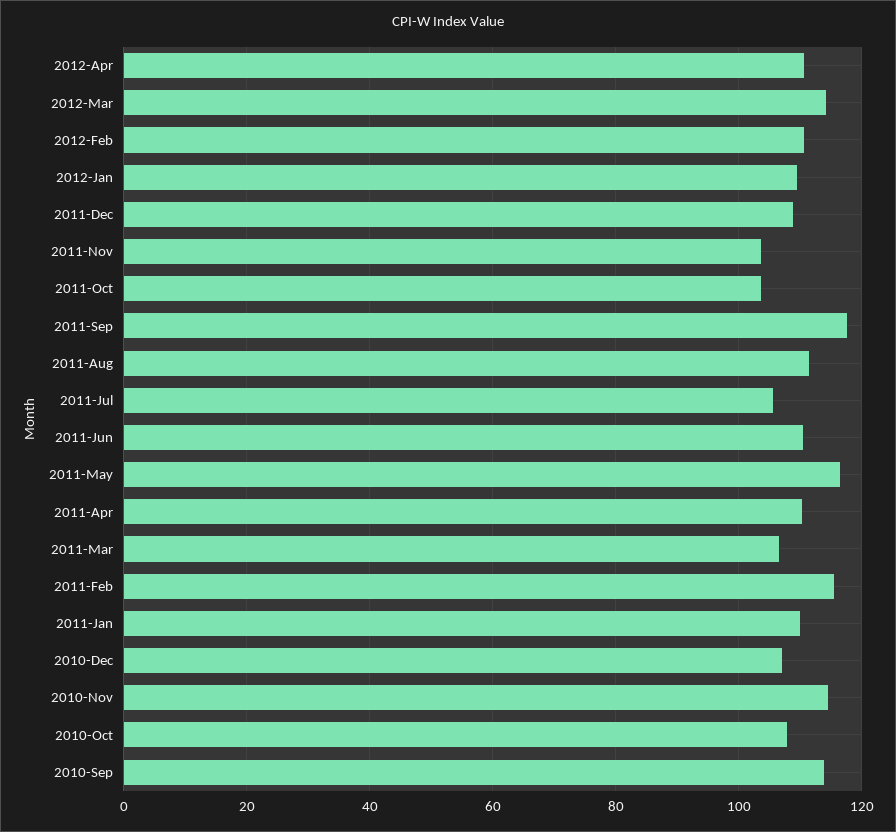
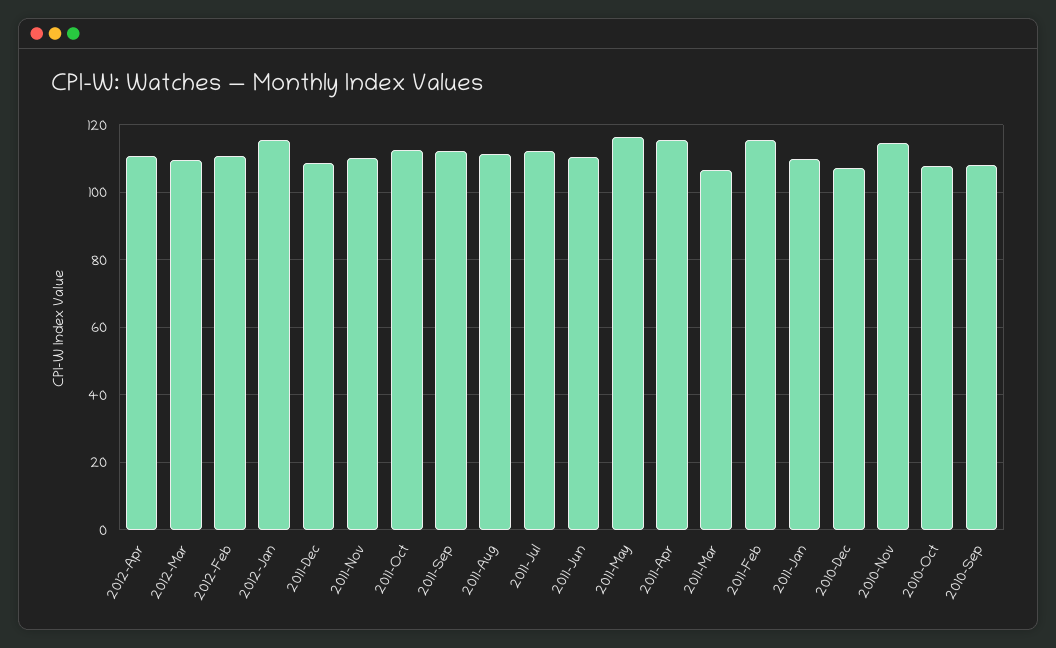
  {
    "2012-Apr": 110,
-   "2012-Mar": 114,
+   "2012-Mar": 110,
    "2012-Feb": 110,
-   "2012-Jan": 110,
+   "2012-Jan": 116,
    "2011-Dec": 108,
-   "2011-Nov": 104,
+   "2011-Nov": 110,
-   "2011-Oct": 104,
+   "2011-Oct": 112,
-   "2011-Sep": 118,
+   "2011-Sep": 112,
    "2011-Aug": 112,
-   "2011-Jul": 106,
+   "2011-Jul": 112,
    "2011-Jun": 110,
    "2011-May": 116,
-   "2011-Apr": 110,
+   "2011-Apr": 116,
    "2011-Mar": 106,
    "2011-Feb": 116,
    "2011-Jan": 110,
    "2010-Dec": 106,
    "2010-Nov": 114,
    "2010-Oct": 108,
-   "2010-Sep": 114
+   "2010-Sep": 108
  }

